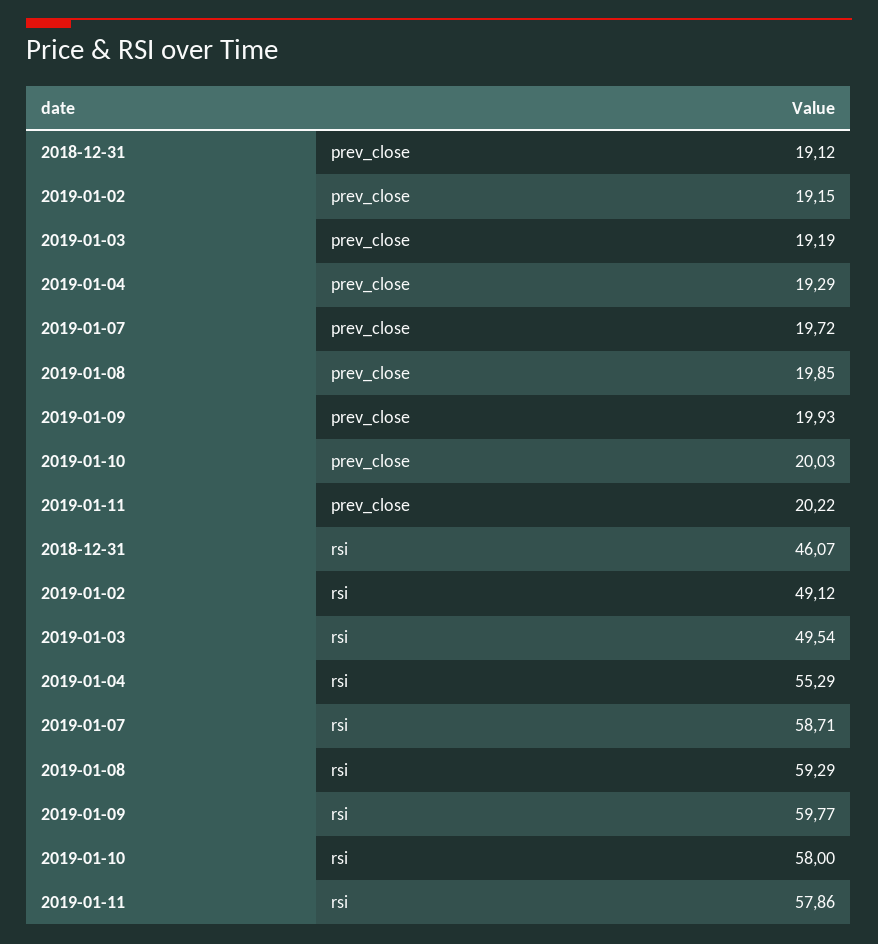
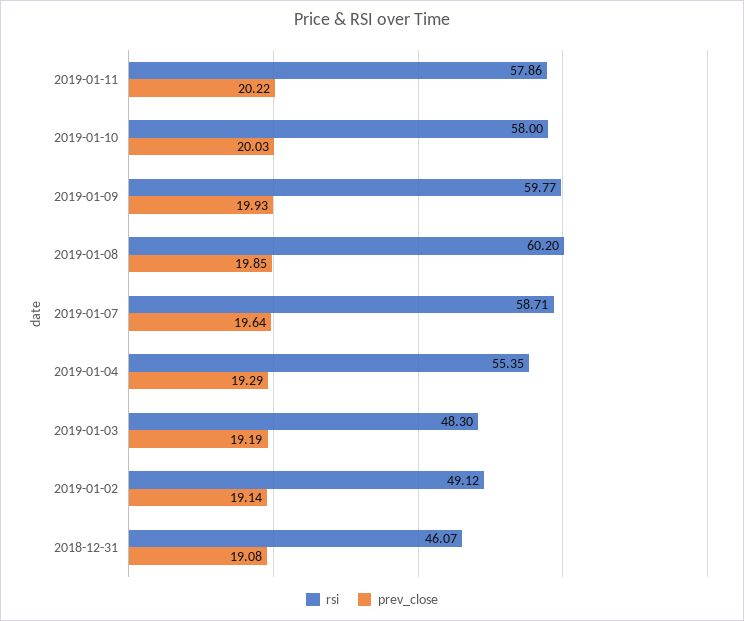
  {
    "prev_close": {
-     "2018-12-31": 19.12,
+     "2018-12-31": 19.08,
-     "2019-01-02": 19.15,
+     "2019-01-02": 19.14,
      "2019-01-03": 19.19,
      "2019-01-04": 19.29,
-     "2019-01-07": 19.72,
+     "2019-01-07": 19.64,
      "2019-01-08": 19.85,
      "2019-01-09": 19.93,
      "2019-01-10": 20.03,
      "2019-01-11": 20.22
    },
    "rsi": {
      "2018-12-31": 46.07,
      "2019-01-02": 49.12,
-     "2019-01-03": 49.54,
+     "2019-01-03": 48.3,
-     "2019-01-04": 55.29,
+     "2019-01-04": 55.35,
      "2019-01-07": 58.71,
-     "2019-01-08": 59.29,
+     "2019-01-08": 60.2,
      "2019-01-09": 59.77,
      "2019-01-10": 58,
      "2019-01-11": 57.86
    }
  }

